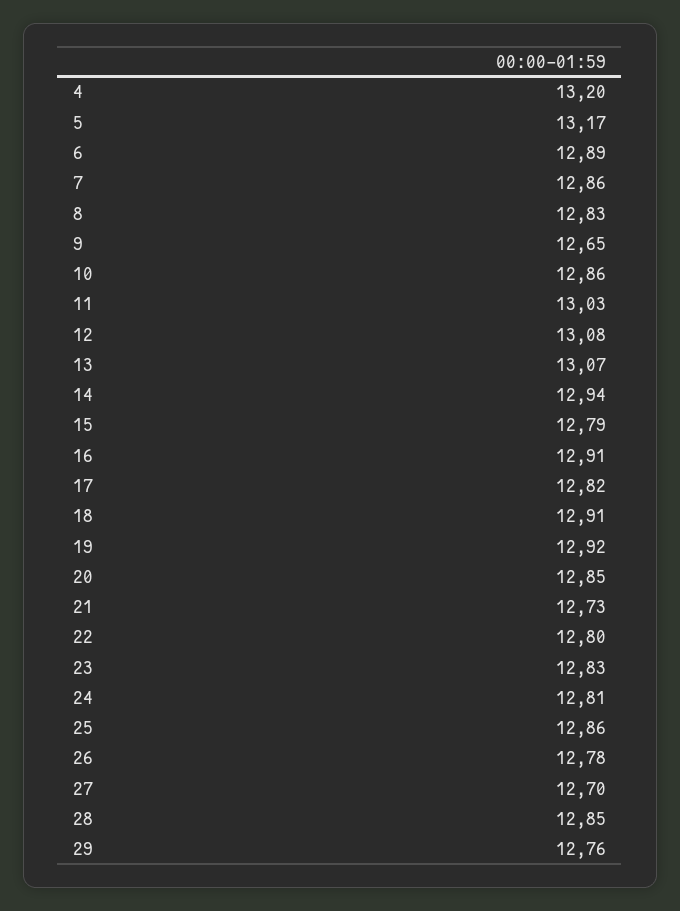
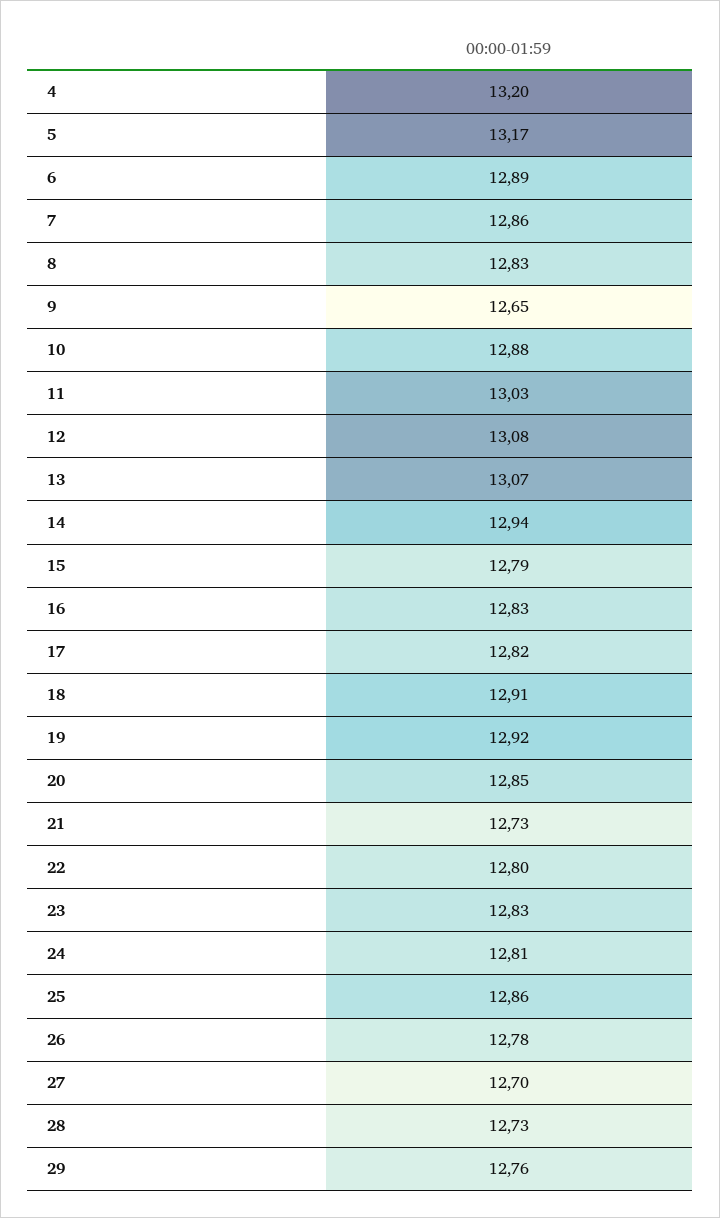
  {
    "4": 13.2,
    "5": 13.17,
    "6": 12.89,
    "7": 12.86,
    "8": 12.83,
    "9": 12.65,
-   "10": 12.86,
+   "10": 12.88,
    "11": 13.03,
    "12": 13.08,
    "13": 13.07,
    "14": 12.94,
    "15": 12.79,
-   "16": 12.91,
+   "16": 12.83,
    "17": 12.82,
    "18": 12.91,
    "19": 12.92,
    "20": 12.85,
    "21": 12.73,
    "22": 12.8,
    "23": 12.83,
    "24": 12.81,
    "25": 12.86,
    "26": 12.78,
    "27": 12.7,
-   "28": 12.85,
+   "28": 12.73,
    "29": 12.76
  }

